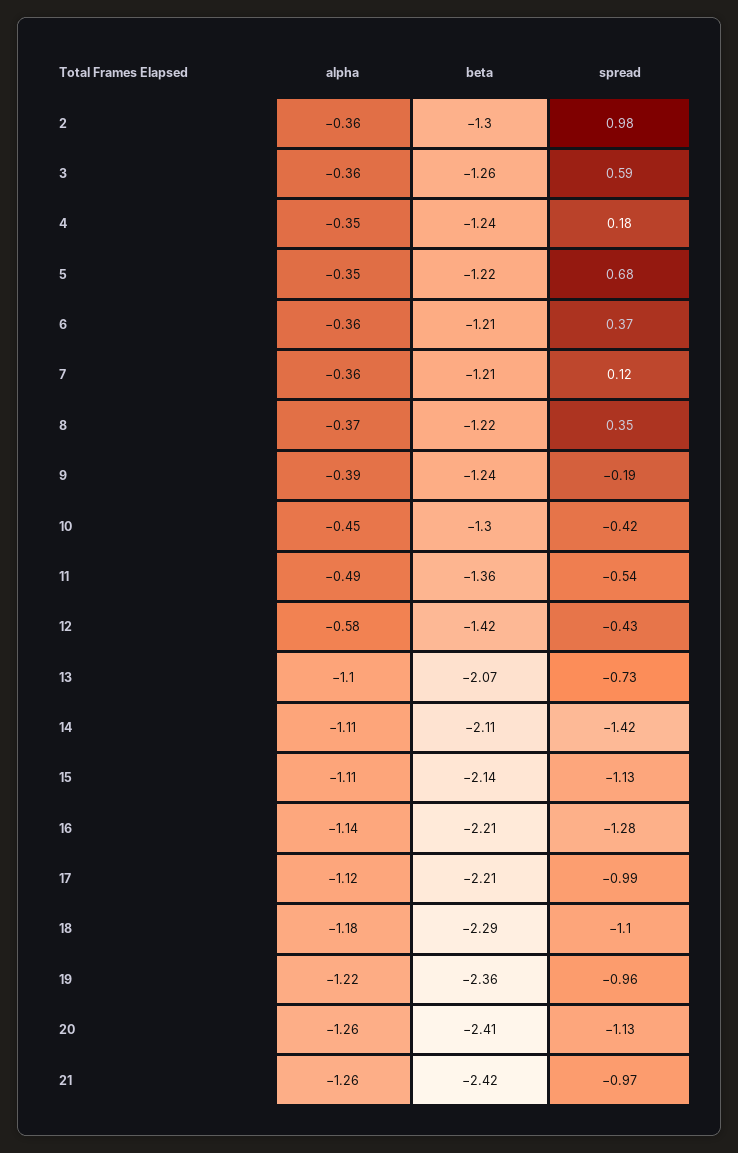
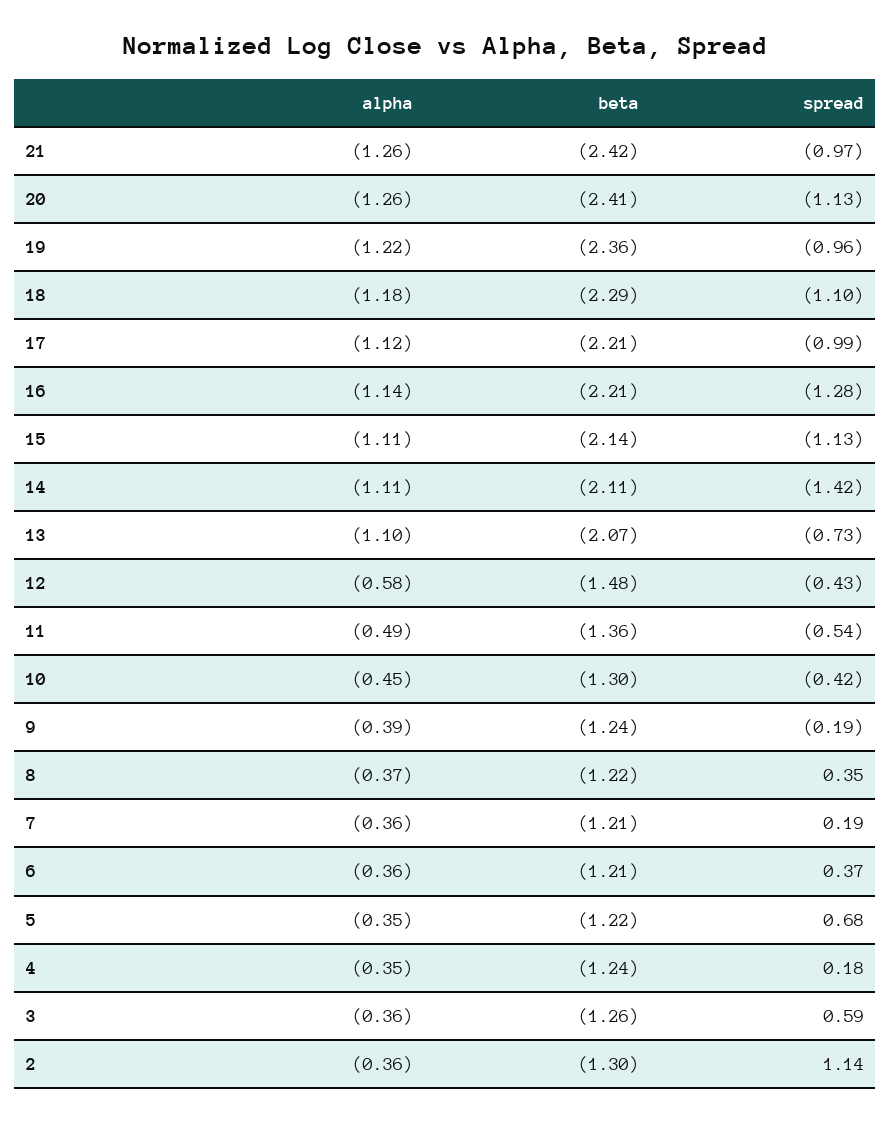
  {
    "alpha": {
      "2": -0.36,
      "3": -0.36,
      "4": -0.35,
      "5": -0.35,
      "6": -0.36,
      "7": -0.36,
      "8": -0.37,
      "9": -0.39,
      "10": -0.45,
      "11": -0.49,
      "12": -0.58,
      "13": -1.1,
      "14": -1.11,
      "15": -1.11,
      "16": -1.14,
      "17": -1.12,
      "18": -1.18,
      "19": -1.22,
      "20": -1.26,
      "21": -1.26
    },
    "beta": {
      "2": -1.3,
      "3": -1.26,
      "4": -1.24,
      "5": -1.22,
      "6": -1.21,
      "7": -1.21,
      "8": -1.22,
      "9": -1.24,
      "10": -1.3,
      "11": -1.36,
-     "12": -1.42,
+     "12": -1.48,
      "13": -2.07,
      "14": -2.11,
      "15": -2.14,
      "16": -2.21,
      "17": -2.21,
      "18": -2.29,
      "19": -2.36,
      "20": -2.41,
      "21": -2.42
    },
    "spread": {
-     "2": 0.98,
+     "2": 1.14,
      "3": 0.59,
      "4": 0.18,
      "5": 0.68,
      "6": 0.37,
-     "7": 0.12,
+     "7": 0.19,
      "8": 0.35,
      "9": -0.19,
      "10": -0.42,
      "11": -0.54,
      "12": -0.43,
      "13": -0.73,
      "14": -1.42,
      "15": -1.13,
      "16": -1.28,
      "17": -0.99,
      "18": -1.1,
      "19": -0.96,
      "20": -1.13,
      "21": -0.97
    }
  }

